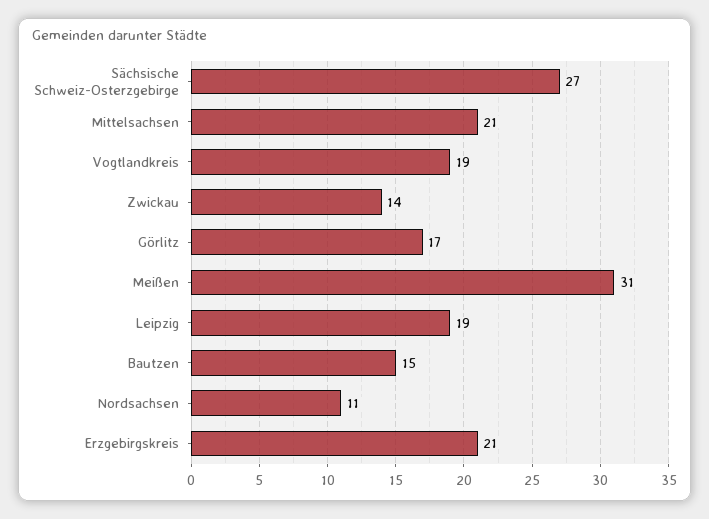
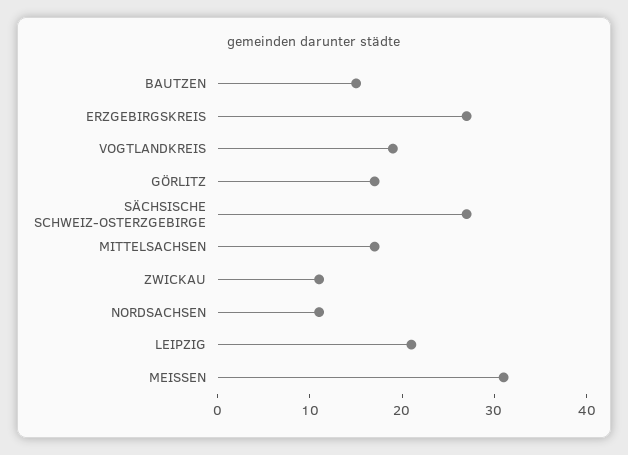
  {
    "Sächsische Schweiz-Osterzgebirge": 27,
-   "Mittelsachsen": 21,
+   "Mittelsachsen": 17,
    "Vogtlandkreis": 19,
-   "Zwickau": 14,
+   "Zwickau": 11,
    "Görlitz": 17,
    "Meißen": 31,
-   "Leipzig": 19,
+   "Leipzig": 21,
    "Bautzen": 15,
    "Nordsachsen": 11,
-   "Erzgebirgskreis": 21
+   "Erzgebirgskreis": 27
  }

